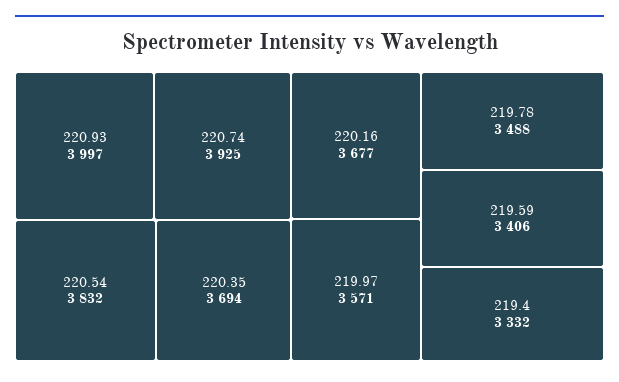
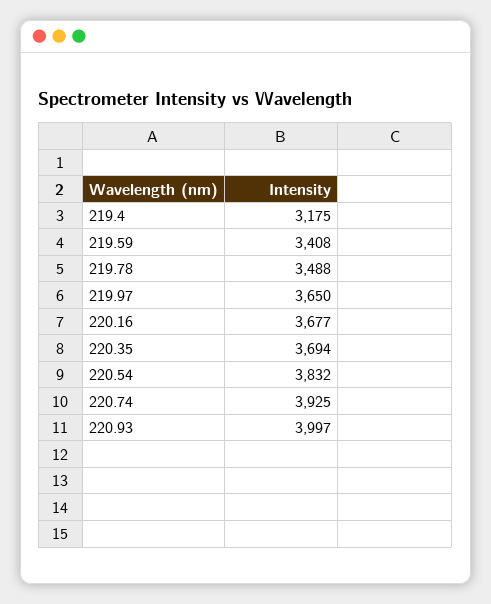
  {
    "220.93": 3997,
    "220.74": 3925,
    "220.54": 3832,
    "220.35": 3694,
    "220.16": 3677,
-   "219.97": 3571,
+   "219.97": 3650,
    "219.78": 3488,
-   "219.59": 3406,
+   "219.59": 3408,
-   "219.4": 3332
+   "219.4": 3175
  }

